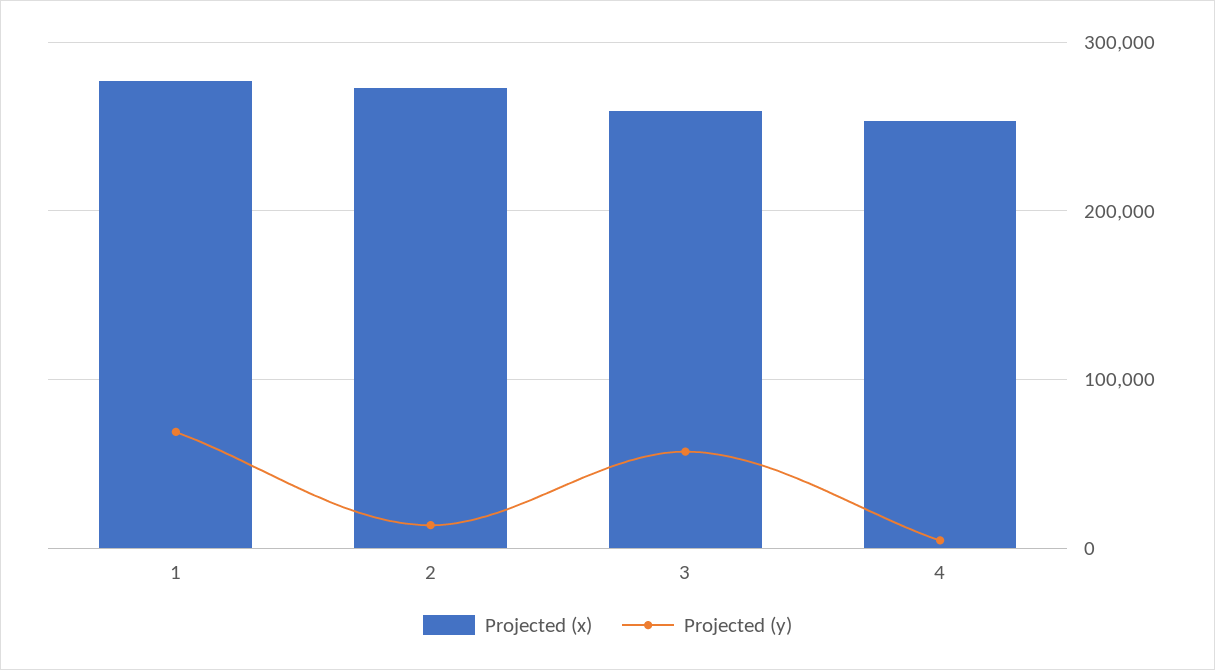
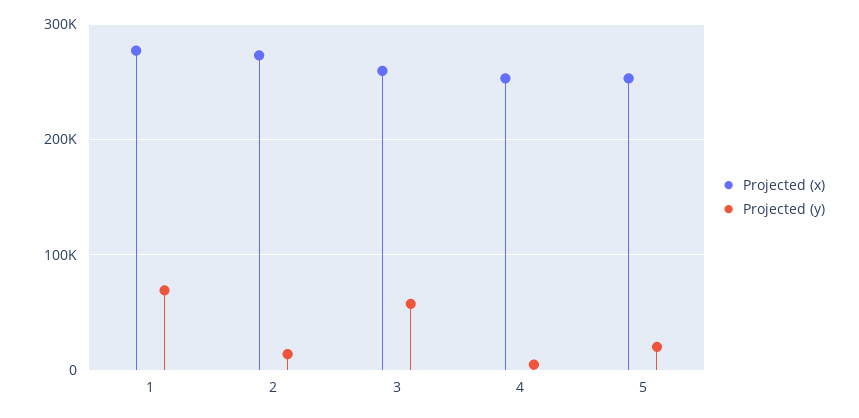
  {
    "Projected (x)": {
      "1": 280000,
      "2": 270000,
      "3": 260000,
-     "4": 250000
+     "4": 250000,
+     "5": 250000
    },
    "Projected (y)": {
      "1": 70000,
      "2": 10000,
      "3": 60000,
-     "4": 0
+     "4": 0,
+     "5": 20000
    }
  }

